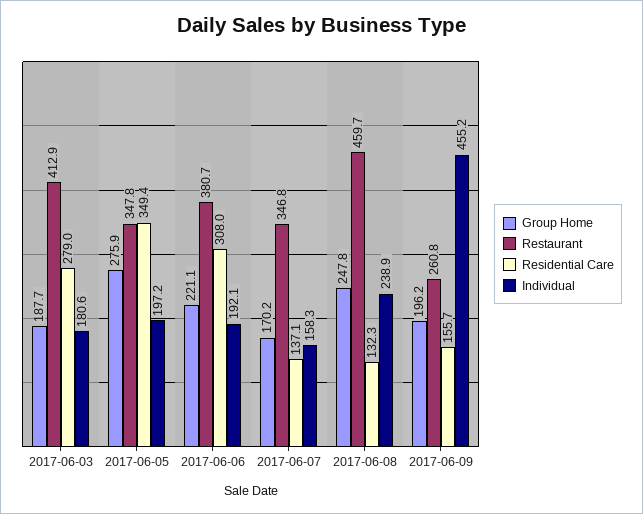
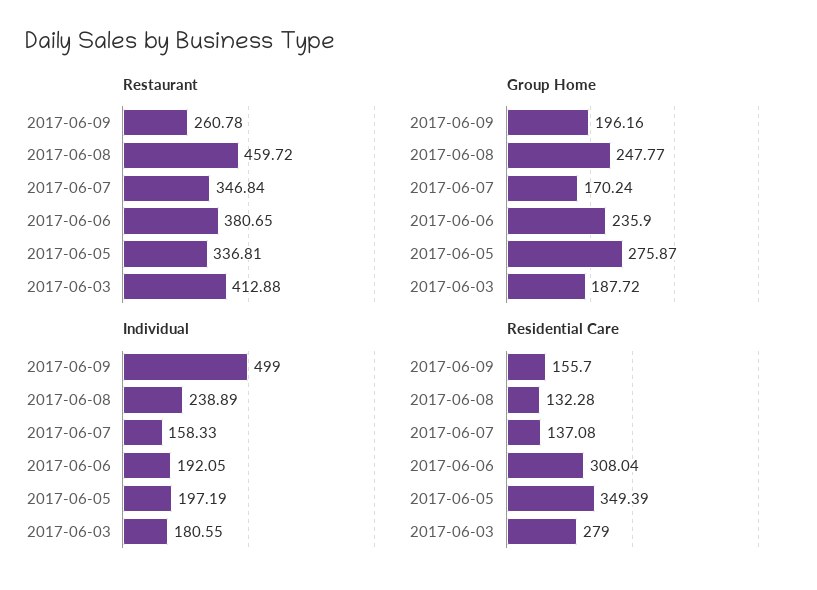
  {
    "Group Home": {
      "2017-06-03": 187.72,
      "2017-06-05": 275.87,
-     "2017-06-06": 221.1,
+     "2017-06-06": 235.9,
      "2017-06-07": 170.24,
      "2017-06-08": 247.77,
      "2017-06-09": 196.16
    },
    "Restaurant": {
      "2017-06-03": 412.88,
-     "2017-06-05": 347.8,
+     "2017-06-05": 336.81,
      "2017-06-06": 380.65,
      "2017-06-07": 346.84,
      "2017-06-08": 459.72,
      "2017-06-09": 260.78
    },
    "Residential Care": {
      "2017-06-03": 279,
      "2017-06-05": 349.39,
      "2017-06-06": 308.04,
      "2017-06-07": 137.08,
      "2017-06-08": 132.28,
      "2017-06-09": 155.7
    },
    "Individual": {
      "2017-06-03": 180.55,
      "2017-06-05": 197.19,
      "2017-06-06": 192.05,
      "2017-06-07": 158.33,
      "2017-06-08": 238.89,
-     "2017-06-09": 455.2
+     "2017-06-09": 499
    }
  }

